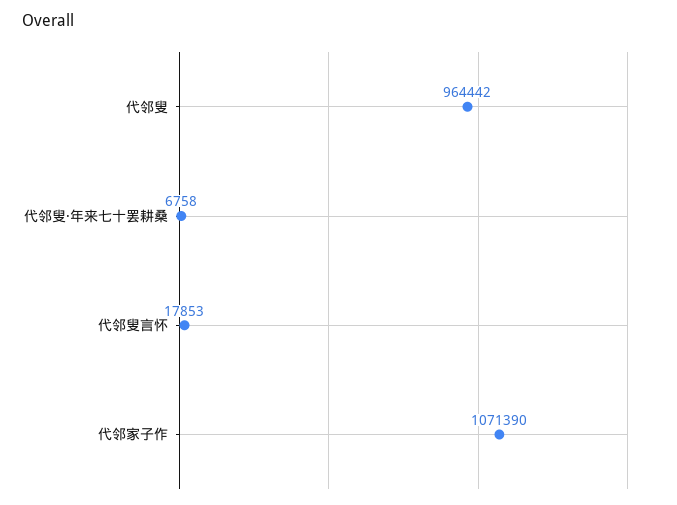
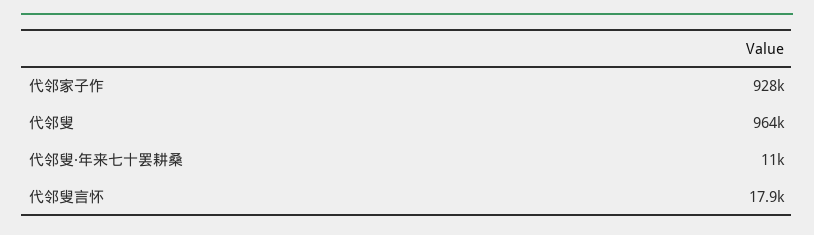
  {
    "代邻叟": 964442,
-   "代邻叟·年来七十罢耕桑": 6758,
+   "代邻叟·年来七十罢耕桑": 11000,
    "代邻叟言怀": 17853,
-   "代邻家子作": 1071390
+   "代邻家子作": 928000
  }

